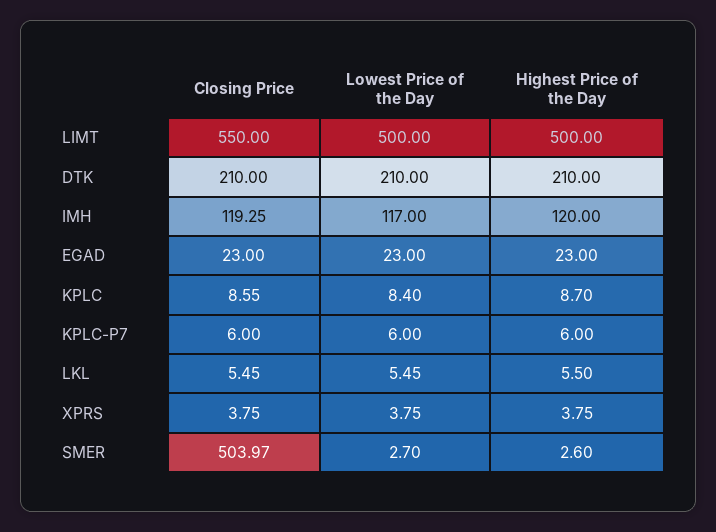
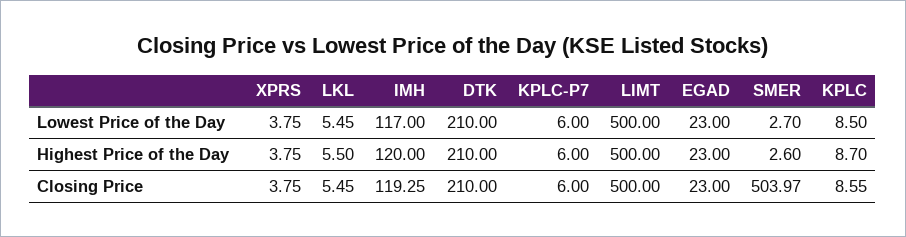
  {
    "Closing Price": {
-     "LIMT": 550,
+     "LIMT": 500,
      "DTK": 210,
      "IMH": 119.25,
      "EGAD": 23,
      "KPLC": 8.55,
      "KPLC-P7": 6,
      "LKL": 5.45,
      "XPRS": 3.75,
      "SMER": 503.97
    },
    "Lowest Price of the Day": {
      "LIMT": 500,
      "DTK": 210,
      "IMH": 117,
      "EGAD": 23,
-     "KPLC": 8.4,
+     "KPLC": 8.5,
      "KPLC-P7": 6,
      "LKL": 5.45,
      "XPRS": 3.75,
      "SMER": 2.7
    },
    "Highest Price of the Day": {
      "LIMT": 500,
      "DTK": 210,
      "IMH": 120,
      "EGAD": 23,
      "KPLC": 8.7,
      "KPLC-P7": 6,
      "LKL": 5.5,
      "XPRS": 3.75,
      "SMER": 2.6
    }
  }

